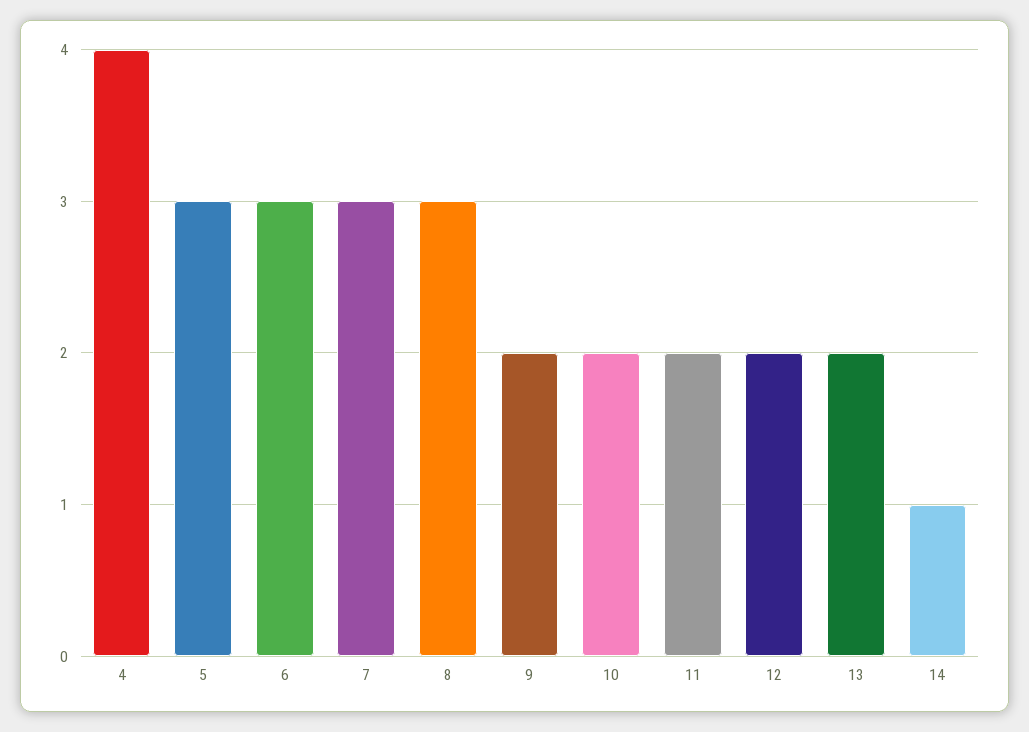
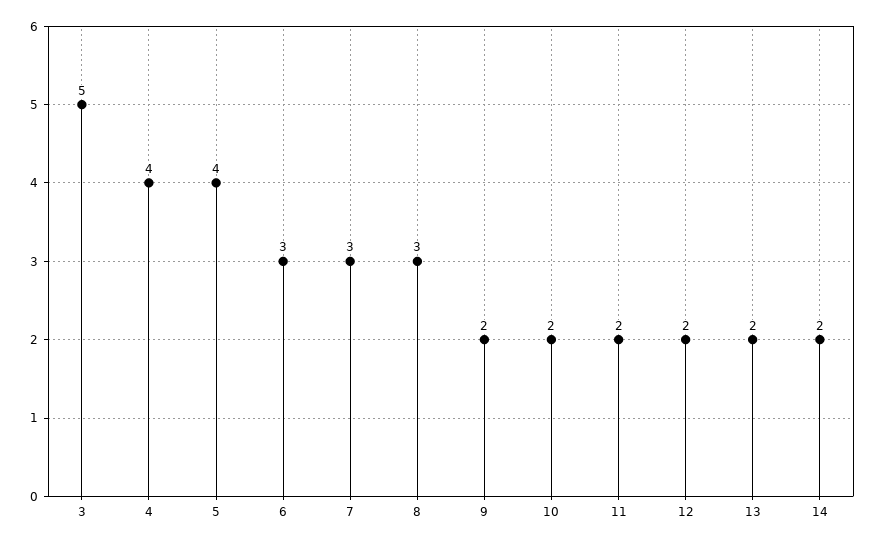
  {
    "4": 4,
-   "5": 3,
+   "5": 4,
    "6": 3,
    "7": 3,
    "8": 3,
    "9": 2,
    "10": 2,
    "11": 2,
    "12": 2,
    "13": 2,
-   "14": 1
+   "14": 2,
+   "3": 5
  }

